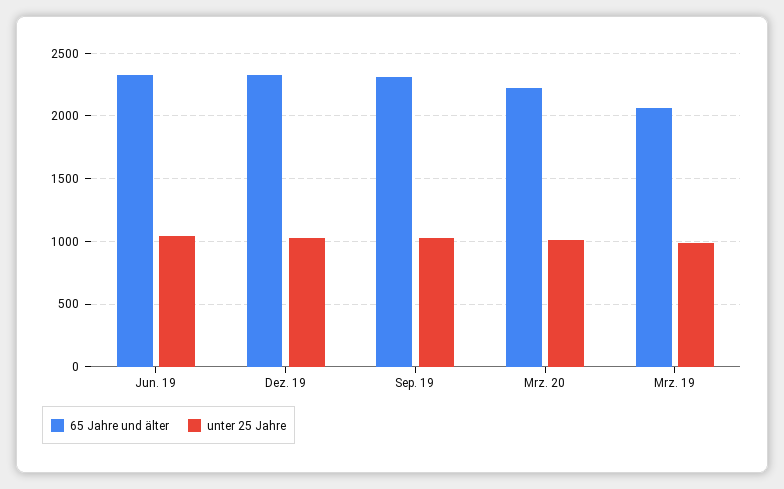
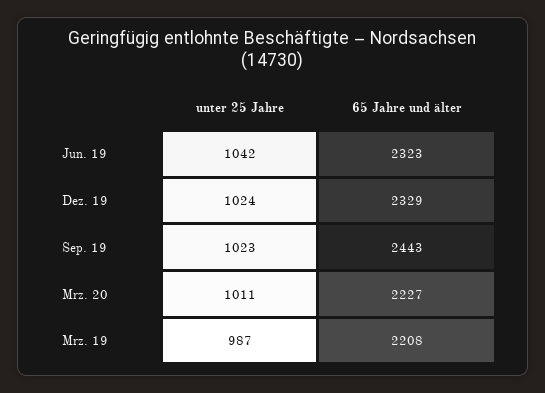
  {
    "65 Jahre und älter": {
      "Jun. 19": 2323,
      "Dez. 19": 2329,
-     "Sep. 19": 2300,
+     "Sep. 19": 2443,
      "Mrz. 20": 2227,
-     "Mrz. 19": 2050
+     "Mrz. 19": 2208
    },
    "unter 25 Jahre": {
      "Jun. 19": 1042,
      "Dez. 19": 1024,
      "Sep. 19": 1023,
      "Mrz. 20": 1011,
      "Mrz. 19": 987
    }
  }

